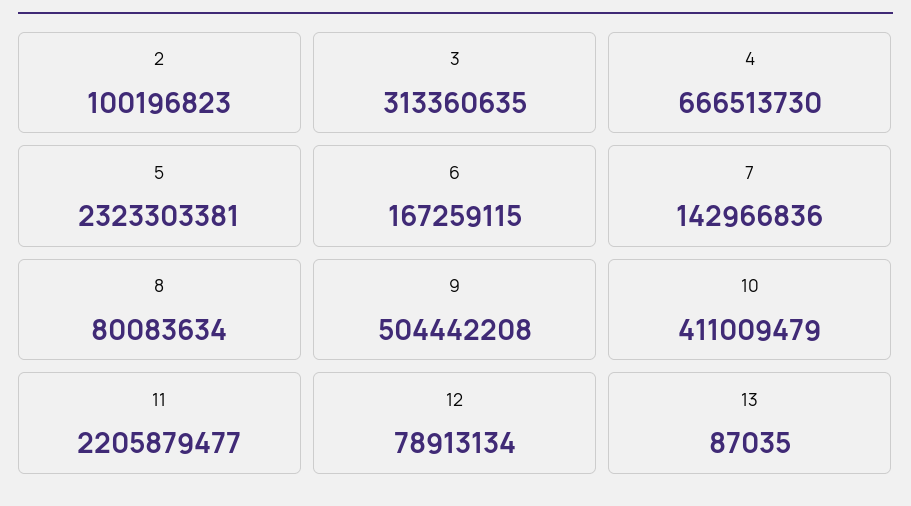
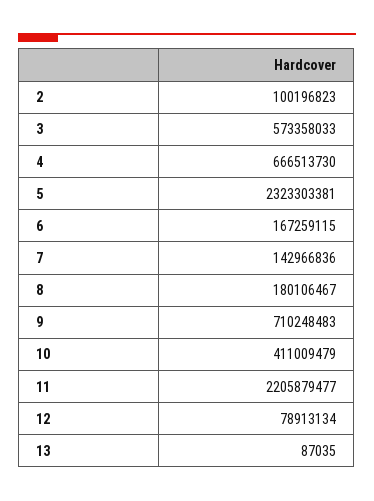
  {
    "2": 100196823,
-   "3": 313360635,
+   "3": 573358033,
    "4": 666513730,
    "5": 2323303381,
    "6": 167259115,
    "7": 142966836,
-   "8": 80083634,
+   "8": 180106467,
-   "9": 504442208,
+   "9": 710248483,
    "10": 411009479,
    "11": 2205879477,
    "12": 78913134,
    "13": 87035
  }

